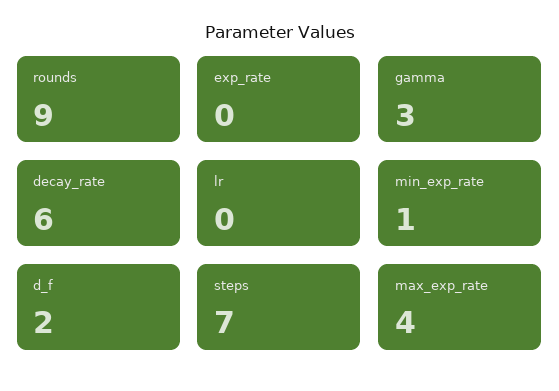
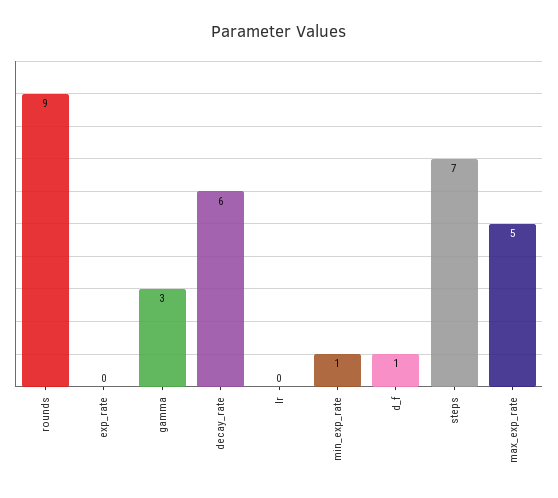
  {
    "rounds": 9,
    "exp_rate": 0,
    "gamma": 3,
    "decay_rate": 6,
    "lr": 0,
    "min_exp_rate": 1,
-   "d_f": 2,
+   "d_f": 1,
    "steps": 7,
-   "max_exp_rate": 4
+   "max_exp_rate": 5
  }

